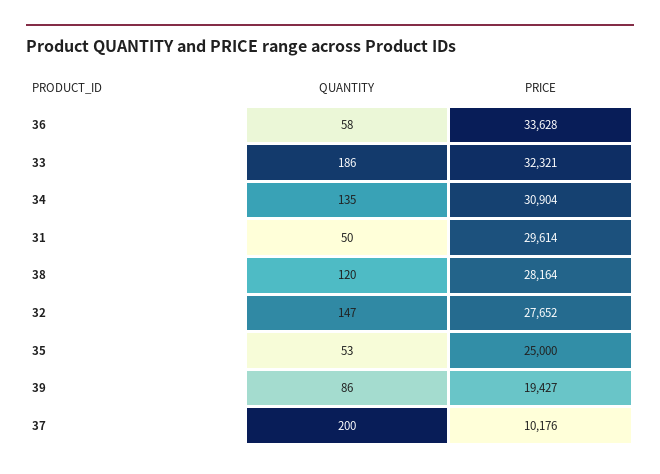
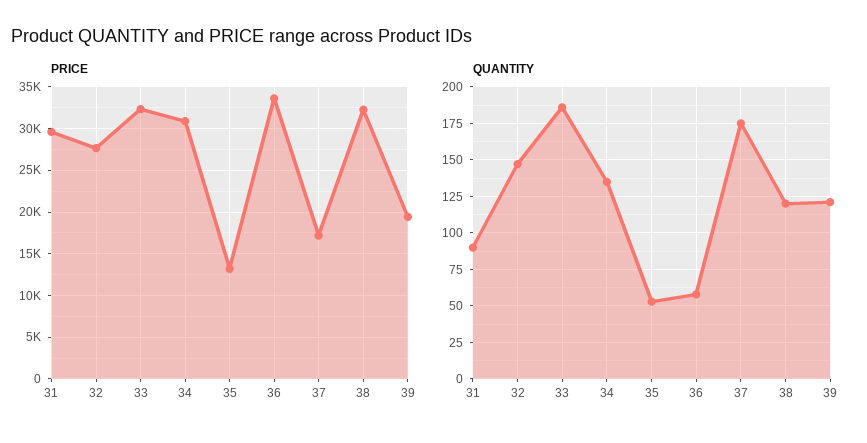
  {
    "QUANTITY": {
      "36": 58,
      "33": 186,
      "34": 135,
-     "31": 50,
+     "31": 90,
      "38": 120,
      "32": 147,
      "35": 53,
-     "39": 86,
+     "39": 120,
-     "37": 200
+     "37": 175
    },
    "PRICE": {
      "36": 33628,
      "33": 32321,
      "34": 30904,
      "31": 29614,
-     "38": 28164,
+     "38": 32000,
      "32": 27652,
-     "35": 25000,
+     "35": 13000,
      "39": 19427,
-     "37": 10176
+     "37": 17000
    }
  }

